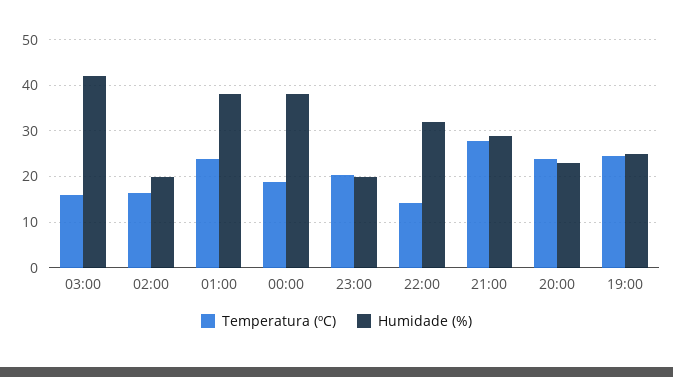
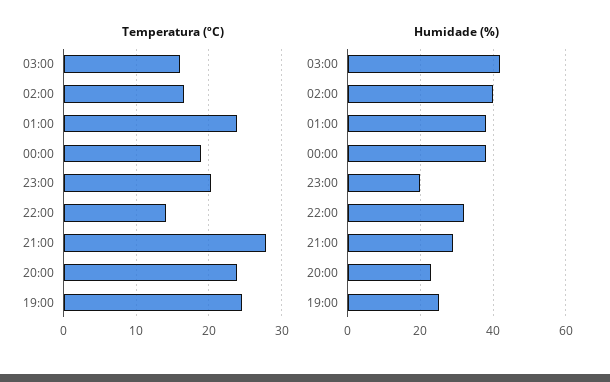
  {
    "Temperatura (ºC)": {
      "03:00": 16,
      "02:00": 17,
      "01:00": 24,
      "00:00": 19,
      "23:00": 20,
      "22:00": 14,
      "21:00": 28,
      "20:00": 24,
      "19:00": 25
    },
    "Humidade (%)": {
      "03:00": 42,
-     "02:00": 20,
+     "02:00": 40,
      "01:00": 38,
      "00:00": 38,
      "23:00": 20,
      "22:00": 32,
      "21:00": 30,
      "20:00": 24,
      "19:00": 26
    }
  }

